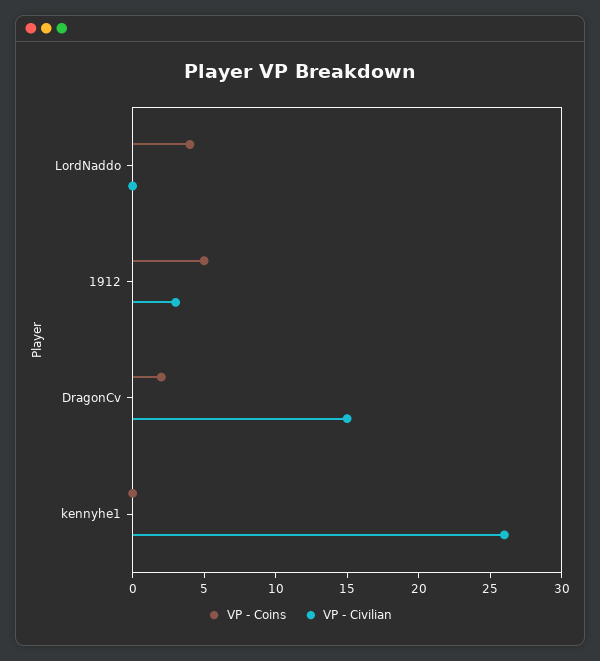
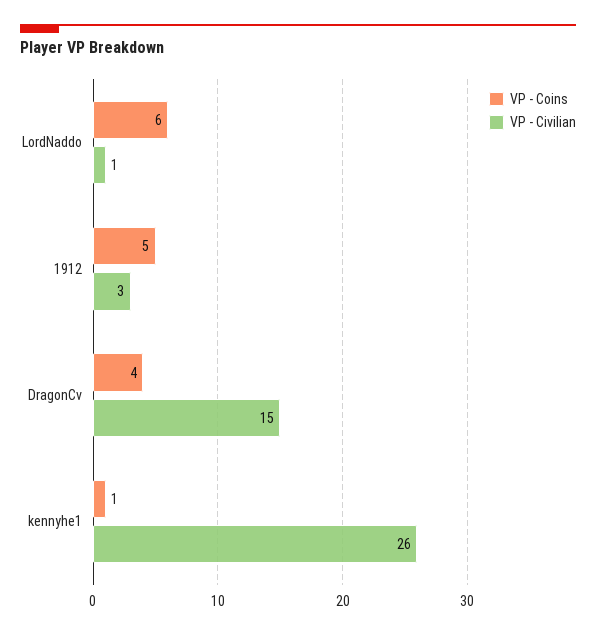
  {
    "VP - Coins": {
-     "LordNaddo": 4,
+     "LordNaddo": 6,
      "1912": 5,
-     "DragonCv": 2,
+     "DragonCv": 4,
-     "kennyhe1": 0
+     "kennyhe1": 1
    },
    "VP - Civilian": {
-     "LordNaddo": 0,
+     "LordNaddo": 1,
      "1912": 3,
      "DragonCv": 15,
      "kennyhe1": 26
    }
  }

